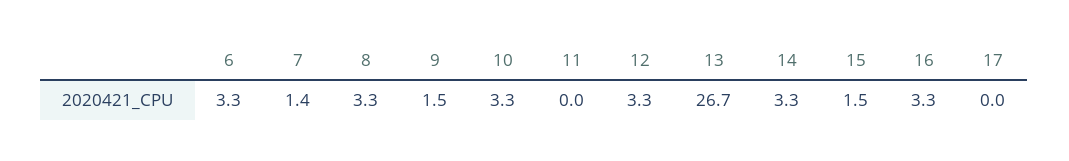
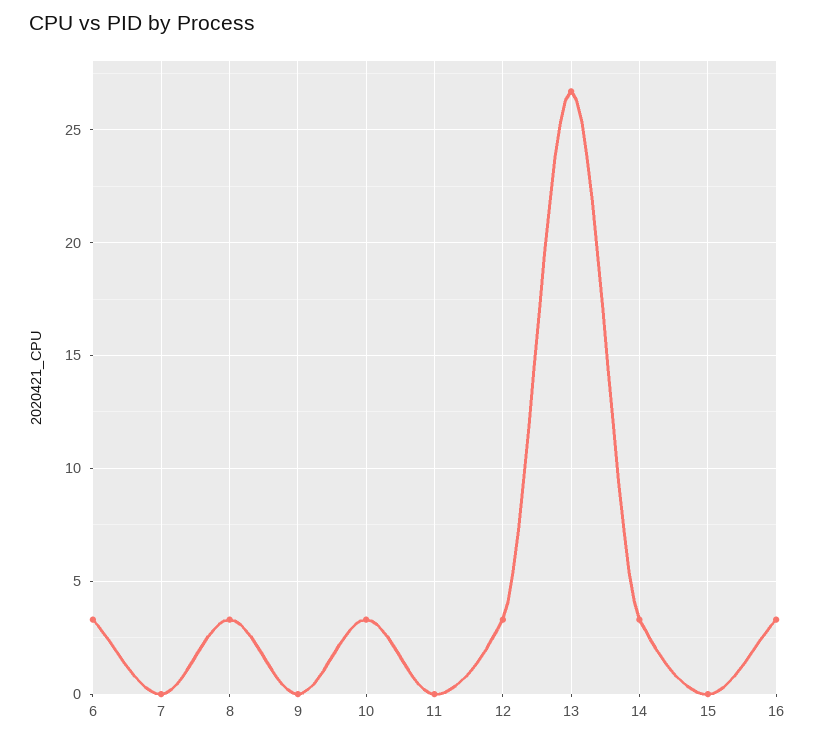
  {
    "6": 3.3,
-   "7": 1.4,
+   "7": 0,
    "8": 3.3,
-   "9": 1.5,
+   "9": 0,
    "10": 3.3,
    "11": 0,
    "12": 3.3,
    "13": 26.7,
    "14": 3.3,
-   "15": 1.5,
+   "15": 0,
-   "16": 3.3,
+   "16": 3.3
-   "17": 0
  }

